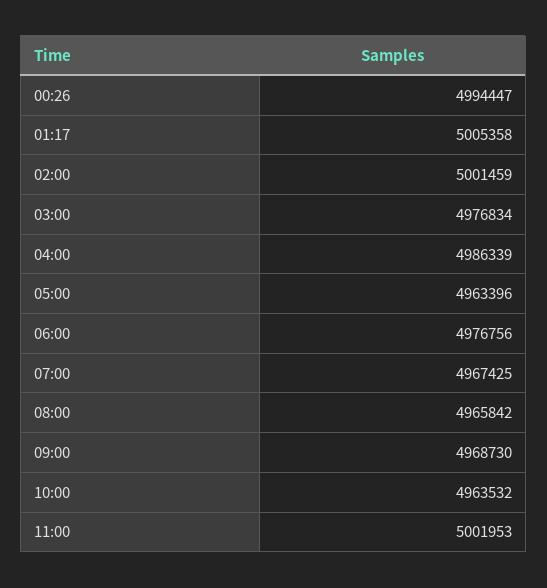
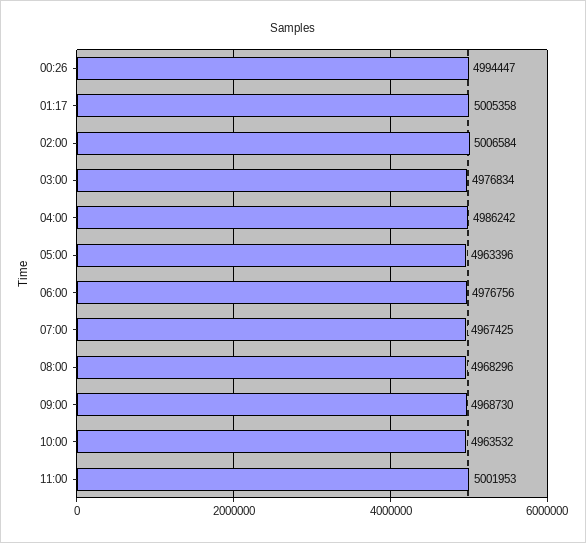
  {
    "00:26": 4994447,
    "01:17": 5005358,
-   "02:00": 5001459,
+   "02:00": 5006584,
    "03:00": 4976834,
-   "04:00": 4986339,
+   "04:00": 4986242,
    "05:00": 4963396,
    "06:00": 4976756,
    "07:00": 4967425,
-   "08:00": 4965842,
+   "08:00": 4968296,
    "09:00": 4968730,
    "10:00": 4963532,
    "11:00": 5001953
  }

